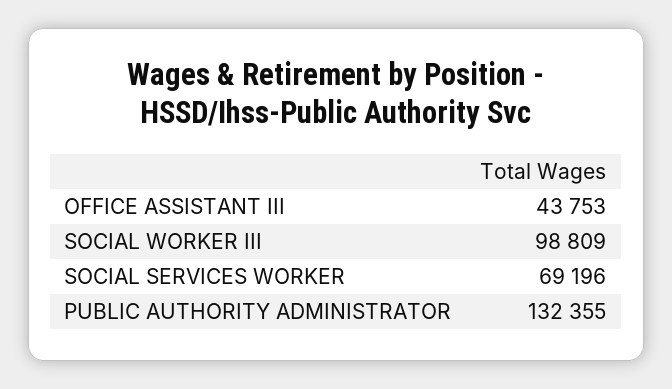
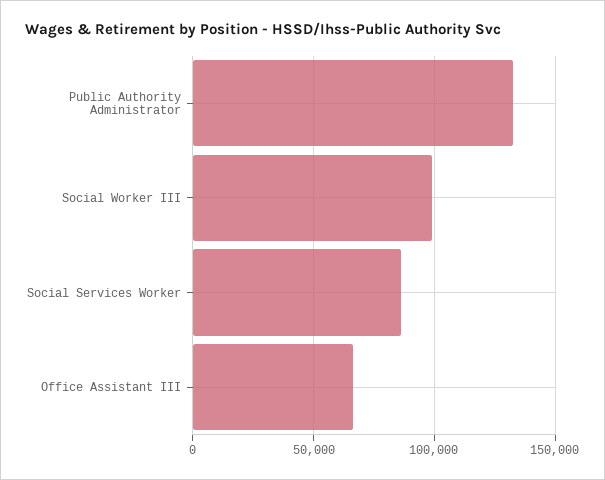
  {
-   "OFFICE ASSISTANT III": 43753,
+   "OFFICE ASSISTANT III": 65000,
    "SOCIAL WORKER III": 98809,
-   "SOCIAL SERVICES WORKER": 69196,
+   "SOCIAL SERVICES WORKER": 85000,
    "PUBLIC AUTHORITY ADMINISTRATOR": 132355
  }

